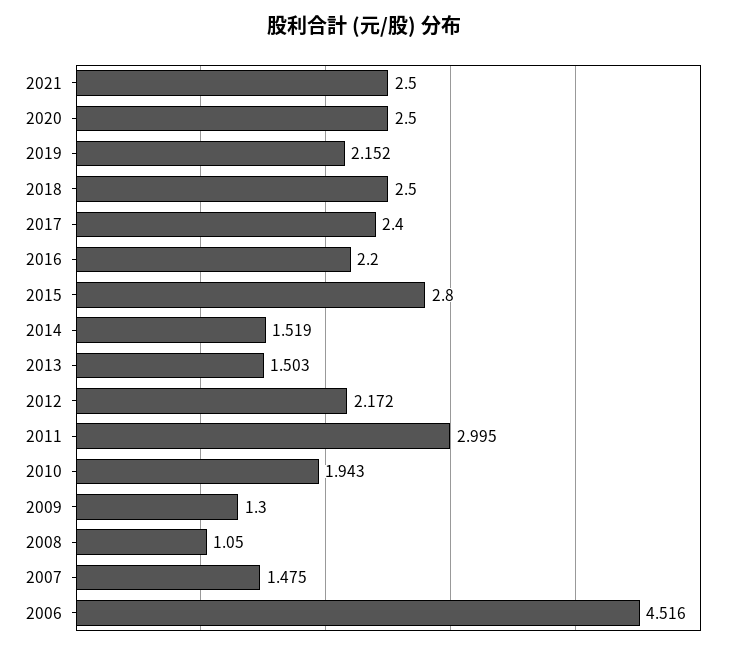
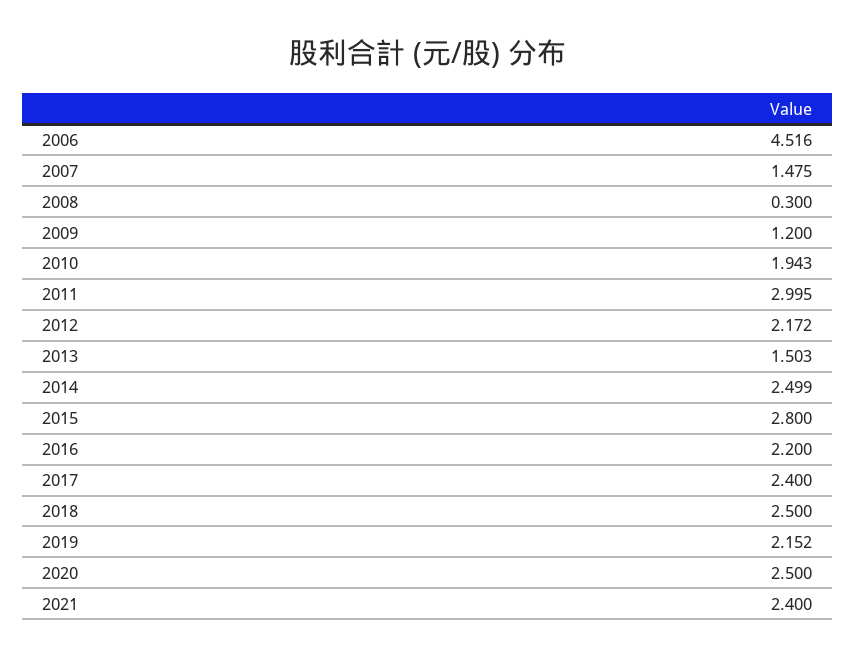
  {
-   "2021": 2.5,
+   "2021": 2.4,
    "2020": 2.5,
    "2019": 2.152,
    "2018": 2.5,
    "2017": 2.4,
    "2016": 2.2,
    "2015": 2.8,
-   "2014": 1.519,
+   "2014": 2.499,
    "2013": 1.503,
    "2012": 2.172,
    "2011": 2.995,
    "2010": 1.943,
-   "2009": 1.3,
+   "2009": 1.2,
-   "2008": 1.05,
+   "2008": 0.3,
    "2007": 1.475,
    "2006": 4.516
  }

